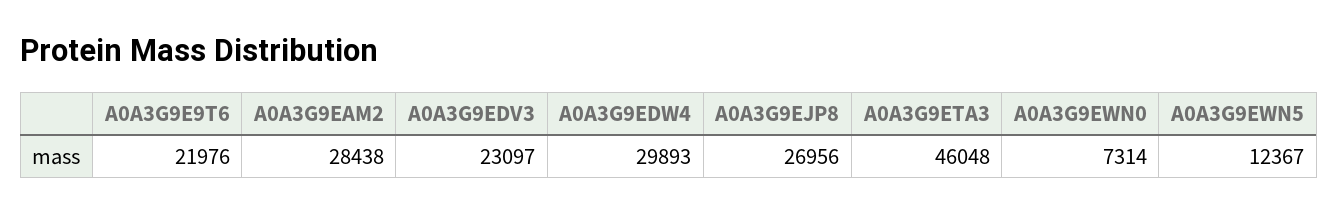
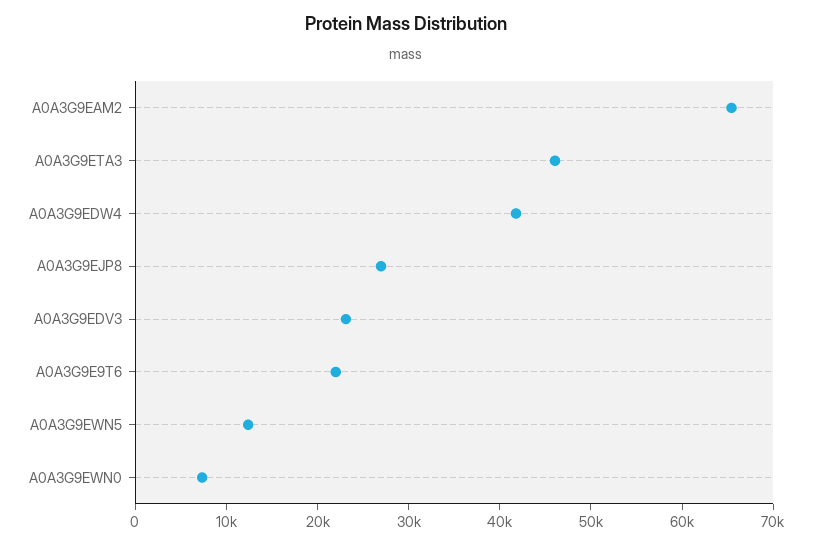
  {
    "A0A3G9E9T6": 21976,
-   "A0A3G9EAM2": 28438,
+   "A0A3G9EAM2": 66000,
    "A0A3G9EDV3": 23097,
-   "A0A3G9EDW4": 29893,
+   "A0A3G9EDW4": 42000,
    "A0A3G9EJP8": 26956,
    "A0A3G9ETA3": 46048,
    "A0A3G9EWN0": 7314,
    "A0A3G9EWN5": 12367
  }

